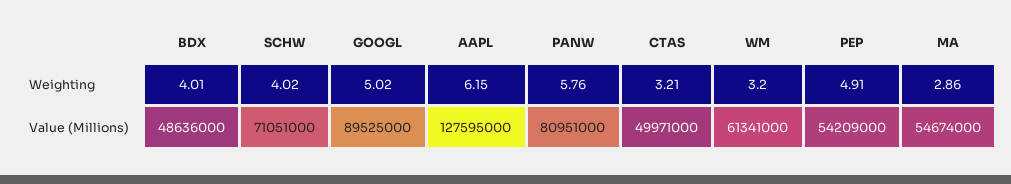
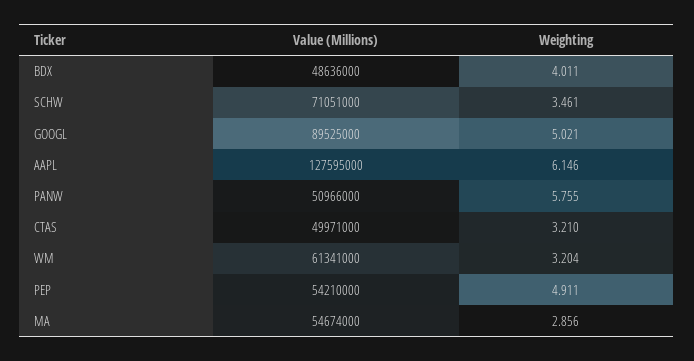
  {
    "BDX": {
      "Weighting": 4.011,
      "Value (Millions)": 48636000
    },
    "SCHW": {
-     "Weighting": 4.02,
+     "Weighting": 3.461,
      "Value (Millions)": 71051000
    },
    "GOOGL": {
      "Weighting": 5.021,
      "Value (Millions)": 89525000
    },
    "AAPL": {
      "Weighting": 6.146,
      "Value (Millions)": 127595000
    },
    "PANW": {
      "Weighting": 5.755,
-     "Value (Millions)": 80951000
+     "Value (Millions)": 50966000
    },
    "CTAS": {
      "Weighting": 3.21,
      "Value (Millions)": 49971000
    },
    "WM": {
      "Weighting": 3.204,
      "Value (Millions)": 61341000
    },
    "PEP": {
      "Weighting": 4.911,
-     "Value (Millions)": 54209000
+     "Value (Millions)": 54210000
    },
    "MA": {
      "Weighting": 2.856,
      "Value (Millions)": 54674000
    }
  }

